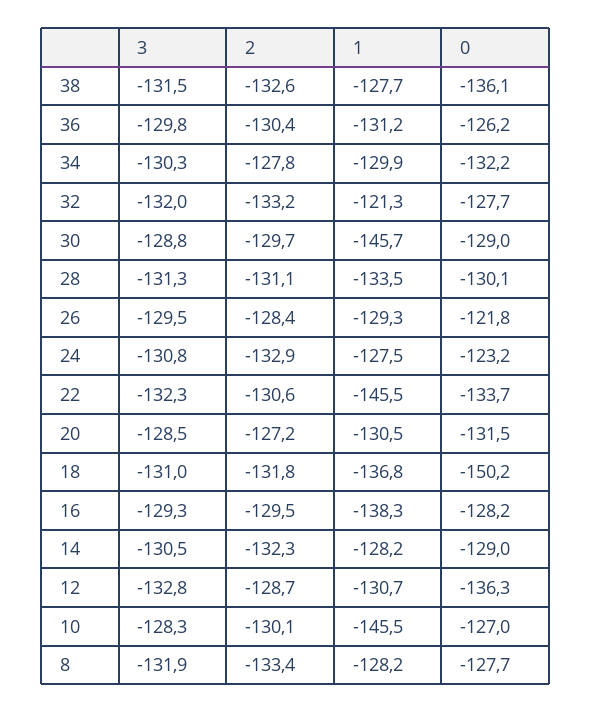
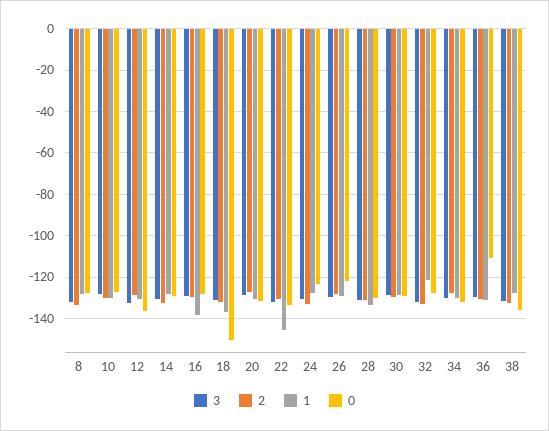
  {
    "3": {
      "38": -131.5,
      "36": -129.8,
      "34": -130.3,
      "32": -132,
      "30": -128.8,
      "28": -131.3,
      "26": -129.5,
      "24": -130.8,
      "22": -132.3,
      "20": -128.5,
      "18": -131,
      "16": -129.3,
      "14": -130.5,
      "12": -132.8,
      "10": -128.3,
      "8": -131.9
    },
    "2": {
      "38": -132.6,
      "36": -130.4,
      "34": -127.8,
      "32": -133.2,
      "30": -129.7,
      "28": -131.1,
      "26": -128.4,
      "24": -132.9,
      "22": -130.6,
      "20": -127.2,
      "18": -131.8,
      "16": -129.5,
      "14": -132.3,
      "12": -128.7,
      "10": -130.1,
      "8": -133.4
    },
    "1": {
      "38": -127.7,
      "36": -131.2,
      "34": -129.9,
      "32": -121.3,
-     "30": -145.7,
+     "30": -130,
      "28": -133.5,
      "26": -129.3,
      "24": -127.5,
      "22": -145.5,
      "20": -130.5,
      "18": -136.8,
      "16": -138.3,
      "14": -128.2,
      "12": -130.7,
-     "10": -145.5,
+     "10": -130,
      "8": -128.2
    },
    "0": {
      "38": -136.1,
-     "36": -126.2,
+     "36": -110,
      "34": -132.2,
      "32": -127.7,
      "30": -129,
      "28": -130.1,
      "26": -121.8,
      "24": -123.2,
      "22": -133.7,
      "20": -131.5,
      "18": -150.2,
      "16": -128.2,
      "14": -129,
      "12": -136.3,
      "10": -127,
      "8": -127.7
    }
  }

